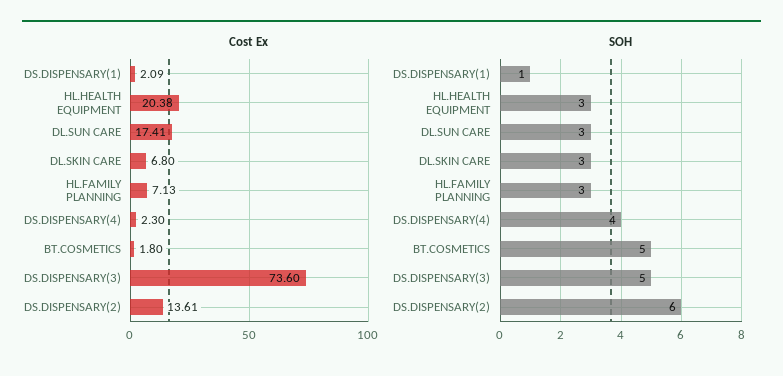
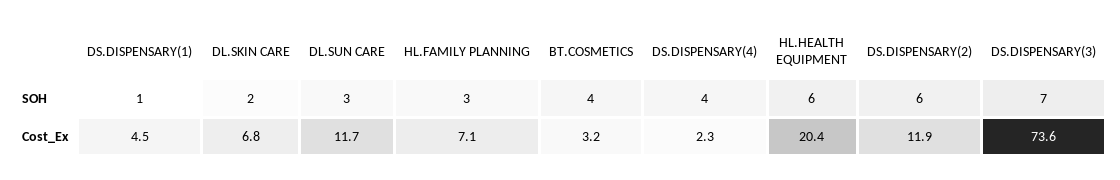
  {
    "Cost Ex": {
-     "DS.DISPENSARY(1)": 2.09,
+     "DS.DISPENSARY(1)": 4.5,
      "HL.HEALTH EQUIPMENT": 20.38,
-     "DL.SUN CARE": 17.41,
+     "DL.SUN CARE": 11.7,
      "DL.SKIN CARE": 6.8,
      "HL.FAMILY PLANNING": 7.13,
      "DS.DISPENSARY(4)": 2.3,
-     "BT.COSMETICS": 1.8,
+     "BT.COSMETICS": 3.2,
      "DS.DISPENSARY(3)": 73.6,
-     "DS.DISPENSARY(2)": 13.61
+     "DS.DISPENSARY(2)": 11.9
    },
    "SOH": {
      "DS.DISPENSARY(1)": 1,
-     "HL.HEALTH EQUIPMENT": 3,
+     "HL.HEALTH EQUIPMENT": 6,
      "DL.SUN CARE": 3,
-     "DL.SKIN CARE": 3,
+     "DL.SKIN CARE": 2,
      "HL.FAMILY PLANNING": 3,
      "DS.DISPENSARY(4)": 4,
-     "BT.COSMETICS": 5,
+     "BT.COSMETICS": 4,
-     "DS.DISPENSARY(3)": 5,
+     "DS.DISPENSARY(3)": 7,
      "DS.DISPENSARY(2)": 6
    }
  }

